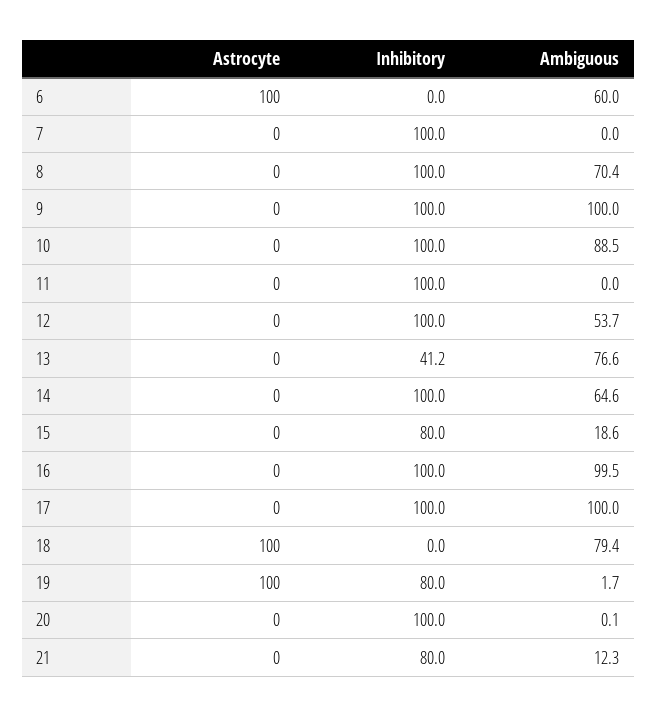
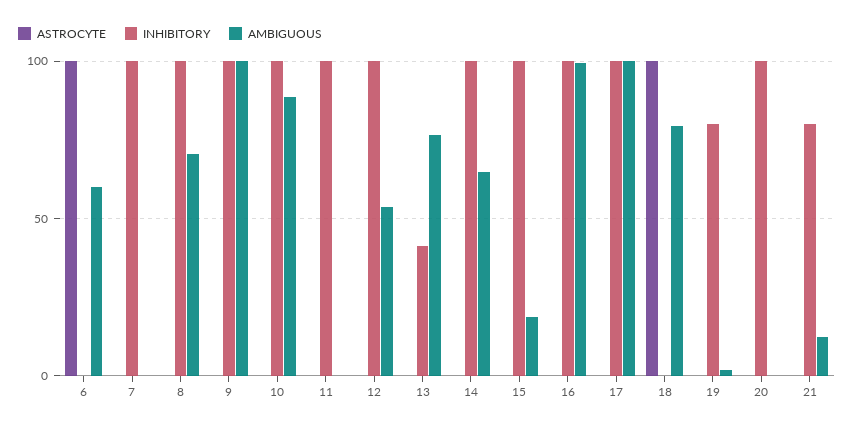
  {
    "Astrocyte": {
      "6": 100,
      "7": 0,
      "8": 0,
      "9": 0,
      "10": 0,
      "11": 0,
      "12": 0,
      "13": 0,
      "14": 0,
      "15": 0,
      "16": 0,
      "17": 0,
      "18": 100,
-     "19": 100,
+     "19": 0,
      "20": 0,
      "21": 0
    },
    "Inhibitory": {
      "6": 0,
      "7": 100,
      "8": 100,
      "9": 100,
      "10": 100,
      "11": 100,
      "12": 100,
      "13": 41.2,
      "14": 100,
-     "15": 80,
+     "15": 100,
      "16": 100,
      "17": 100,
      "18": 0,
      "19": 80,
      "20": 100,
      "21": 80
    },
    "Ambiguous": {
      "6": 60,
      "7": 0,
      "8": 70.4,
      "9": 100,
      "10": 88.5,
      "11": 0,
      "12": 53.7,
      "13": 76.6,
      "14": 64.6,
      "15": 18.6,
      "16": 99.5,
      "17": 100,
      "18": 79.4,
      "19": 1.7,
      "20": 0.1,
      "21": 12.3
    }
  }

